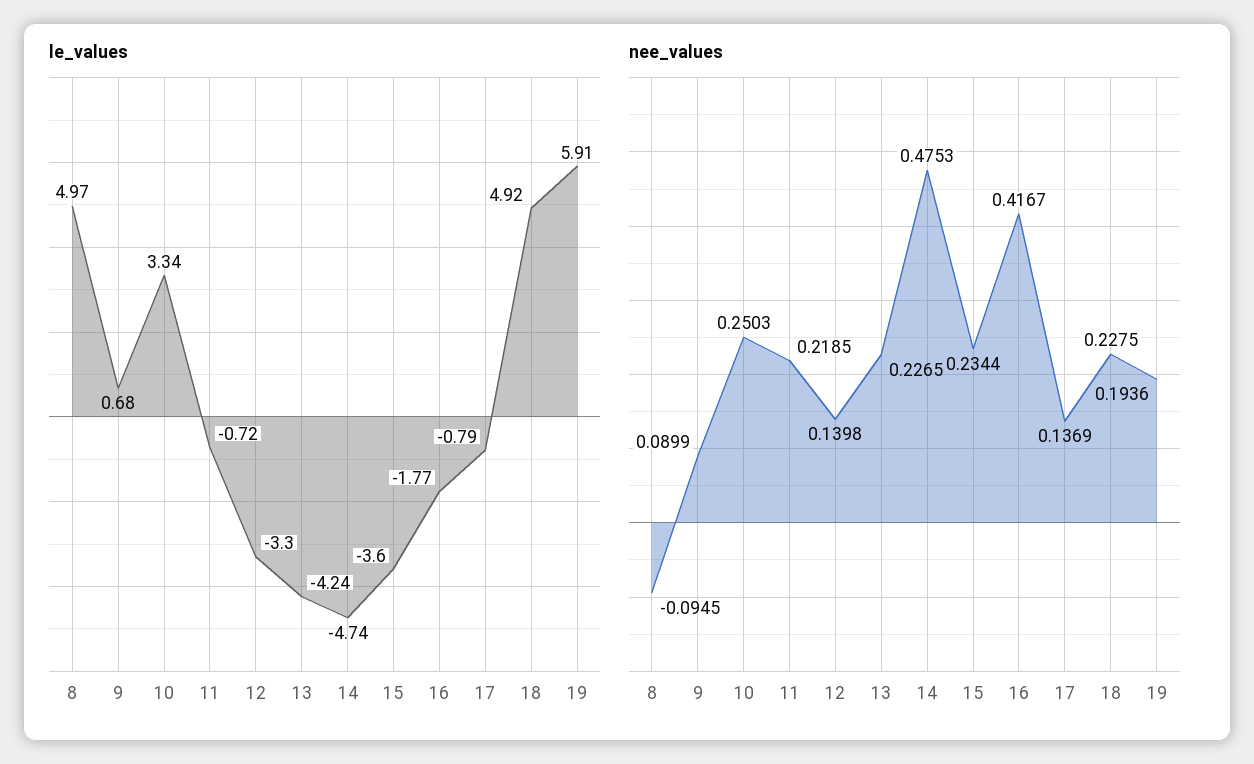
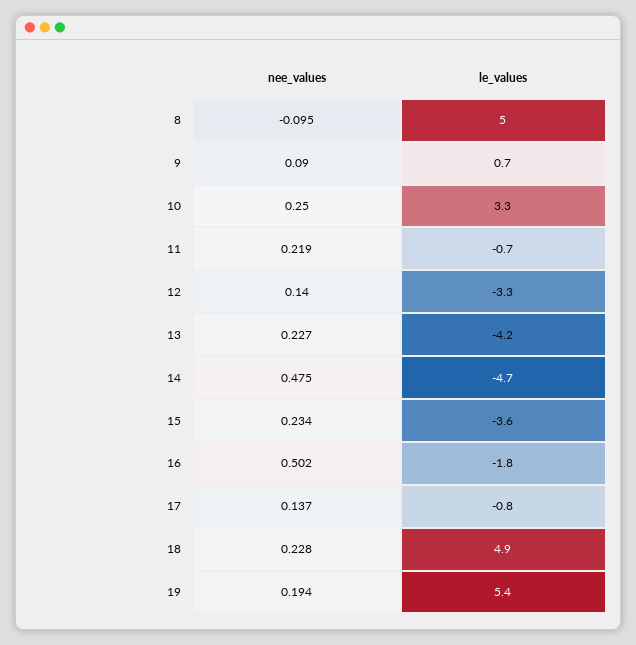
  {
    "le_values": {
      "8": 4.97,
      "9": 0.68,
      "10": 3.34,
      "11": -0.72,
      "12": -3.3,
      "13": -4.24,
      "14": -4.74,
      "15": -3.6,
      "16": -1.77,
      "17": -0.79,
      "18": 4.92,
-     "19": 5.91
+     "19": 5.4
    },
    "nee_values": {
      "8": -0.0945,
      "9": 0.0899,
      "10": 0.2503,
      "11": 0.2185,
      "12": 0.1398,
      "13": 0.2265,
      "14": 0.4753,
      "15": 0.2344,
-     "16": 0.4167,
+     "16": 0.502,
      "17": 0.1369,
      "18": 0.2275,
      "19": 0.1936
    }
  }

